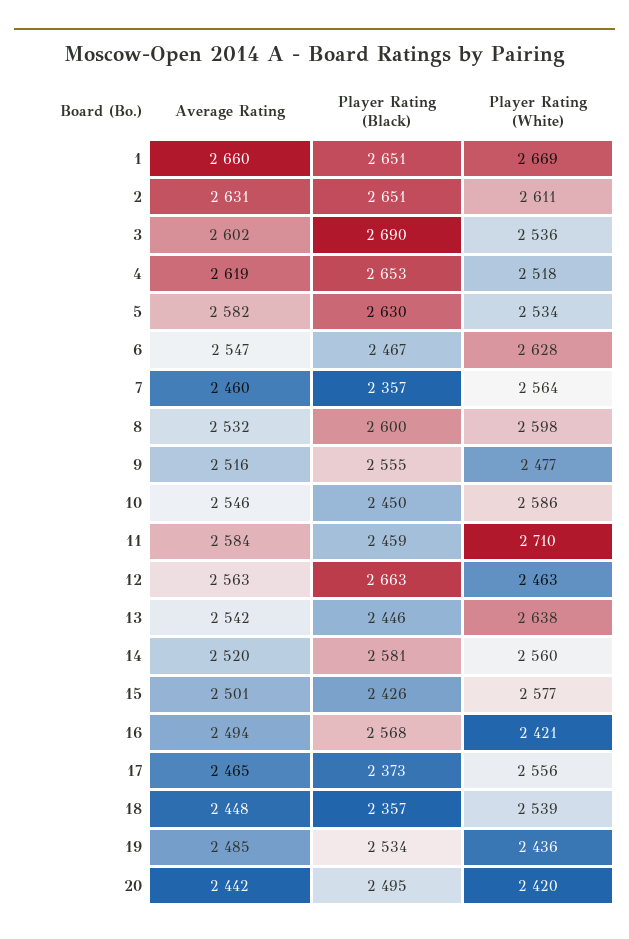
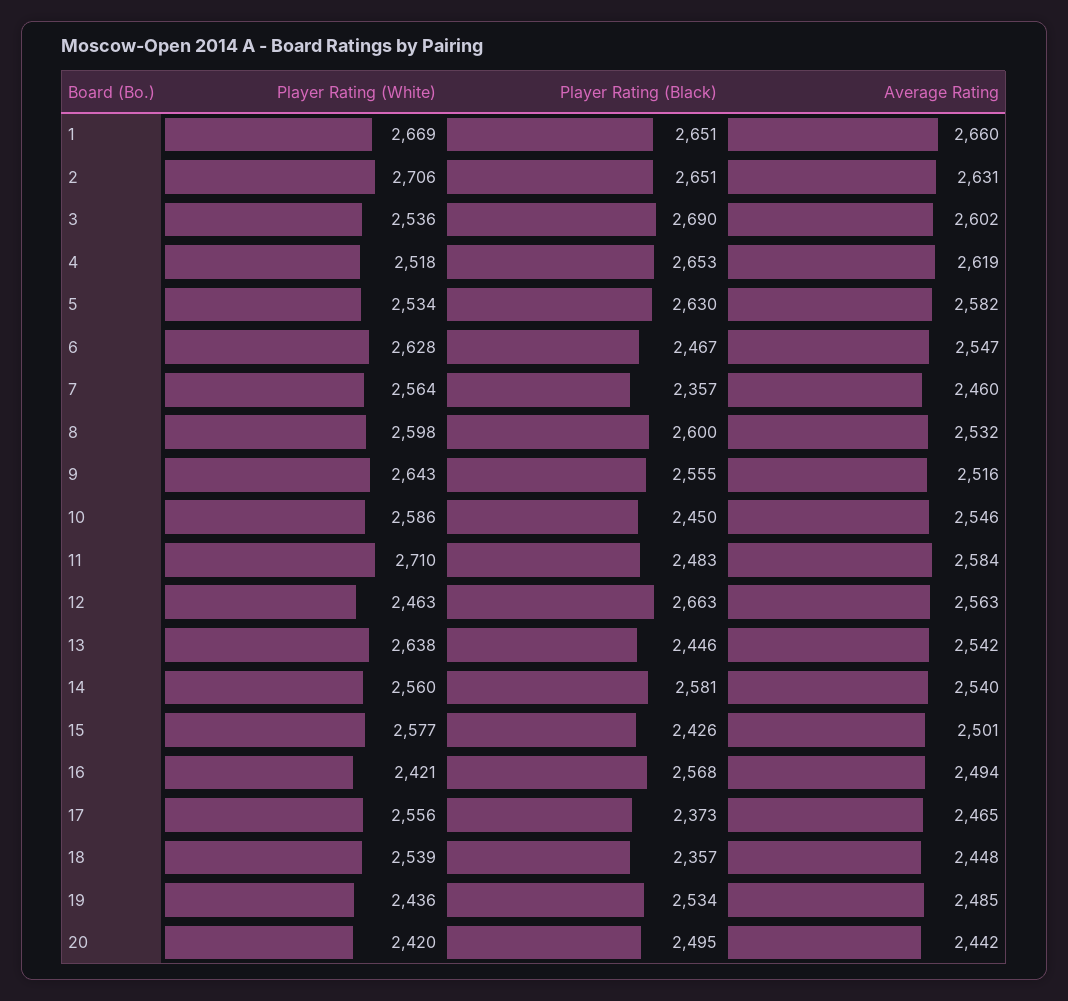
  {
    "Average Rating": {
      "1": 2660,
      "2": 2631,
      "3": 2602,
      "4": 2619,
      "5": 2582,
      "6": 2547,
      "7": 2460,
      "8": 2532,
      "9": 2516,
      "10": 2546,
      "11": 2584,
      "12": 2563,
      "13": 2542,
-     "14": 2520,
+     "14": 2540,
      "15": 2501,
      "16": 2494,
      "17": 2465,
      "18": 2448,
      "19": 2485,
      "20": 2442
    },
    "Player Rating (Black)": {
      "1": 2651,
      "2": 2651,
      "3": 2690,
      "4": 2653,
      "5": 2630,
      "6": 2467,
      "7": 2357,
      "8": 2600,
      "9": 2555,
      "10": 2450,
-     "11": 2459,
+     "11": 2483,
      "12": 2663,
      "13": 2446,
      "14": 2581,
      "15": 2426,
      "16": 2568,
      "17": 2373,
      "18": 2357,
      "19": 2534,
      "20": 2495
    },
    "Player Rating (White)": {
      "1": 2669,
-     "2": 2611,
+     "2": 2706,
      "3": 2536,
      "4": 2518,
      "5": 2534,
      "6": 2628,
      "7": 2564,
      "8": 2598,
-     "9": 2477,
+     "9": 2643,
      "10": 2586,
      "11": 2710,
      "12": 2463,
      "13": 2638,
      "14": 2560,
      "15": 2577,
      "16": 2421,
      "17": 2556,
      "18": 2539,
      "19": 2436,
      "20": 2420
    }
  }

